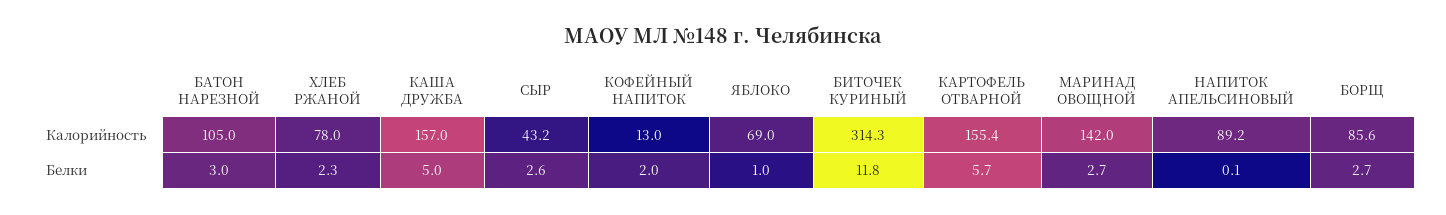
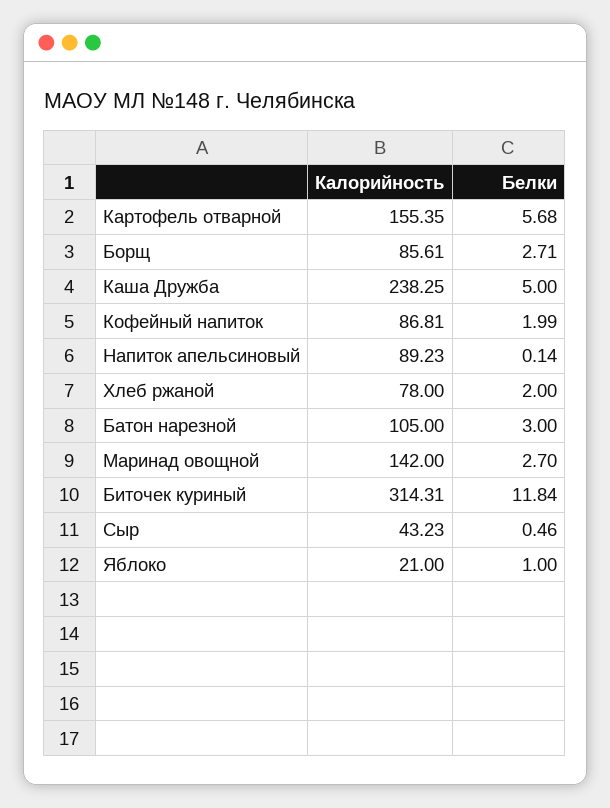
  {
    "БАТОН НАРЕЗНОЙ": {
      "Калорийность": 105,
      "Белки": 3
    },
    "ХЛЕБ РЖАНОЙ": {
      "Калорийность": 78,
-     "Белки": 2.3
+     "Белки": 2
    },
    "КАША ДРУЖБА": {
-     "Калорийность": 157,
+     "Калорийность": 238.25,
      "Белки": 5
    },
    "СЫР": {
      "Калорийность": 43.23,
-     "Белки": 2.6
+     "Белки": 0.46
    },
    "КОФЕЙНЫЙ НАПИТОК": {
-     "Калорийность": 13,
+     "Калорийность": 86.81,
      "Белки": 1.99
    },
    "ЯБЛОКО": {
-     "Калорийность": 69,
+     "Калорийность": 21,
      "Белки": 1
    },
    "БИТОЧЕК КУРИНЫЙ": {
      "Калорийность": 314.31,
      "Белки": 11.84
    },
    "КАРТОФЕЛЬ ОТВАРНОЙ": {
      "Калорийность": 155.35,
      "Белки": 5.68
    },
    "МАРИНАД ОВОЩНОЙ": {
      "Калорийность": 142,
      "Белки": 2.7
    },
    "НАПИТОК АПЕЛЬСИНОВЫЙ": {
      "Калорийность": 89.23,
      "Белки": 0.14
    },
    "БОРЩ": {
      "Калорийность": 85.61,
      "Белки": 2.71
    }
  }

